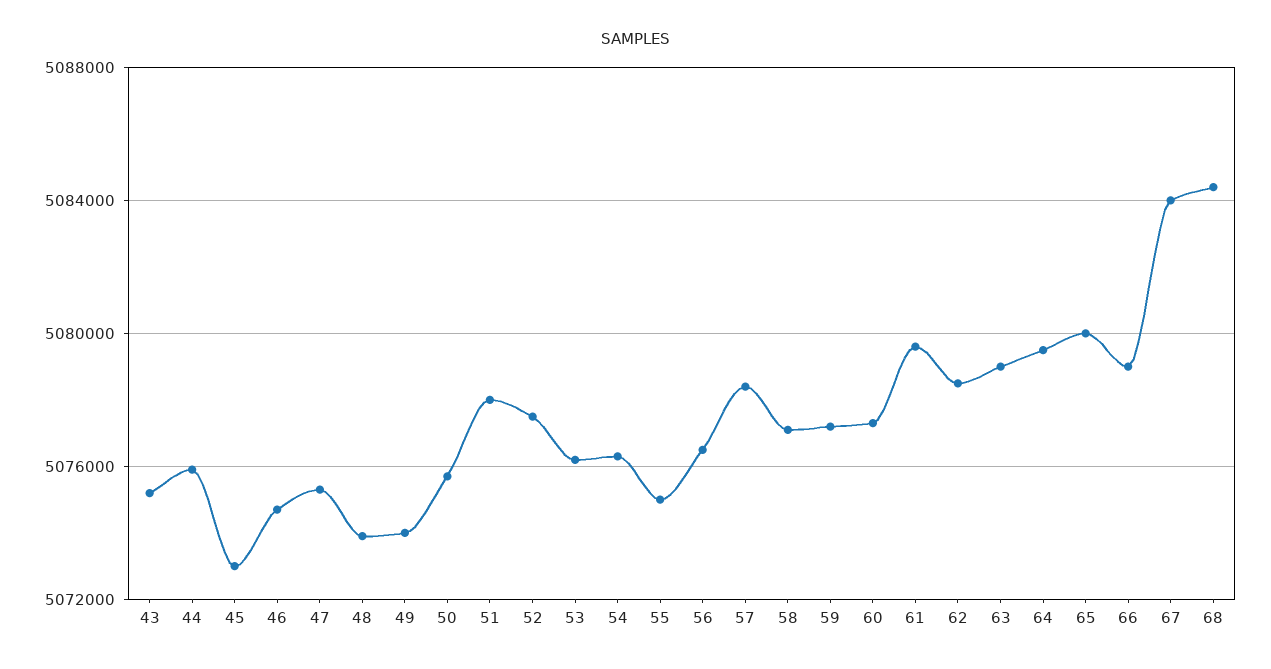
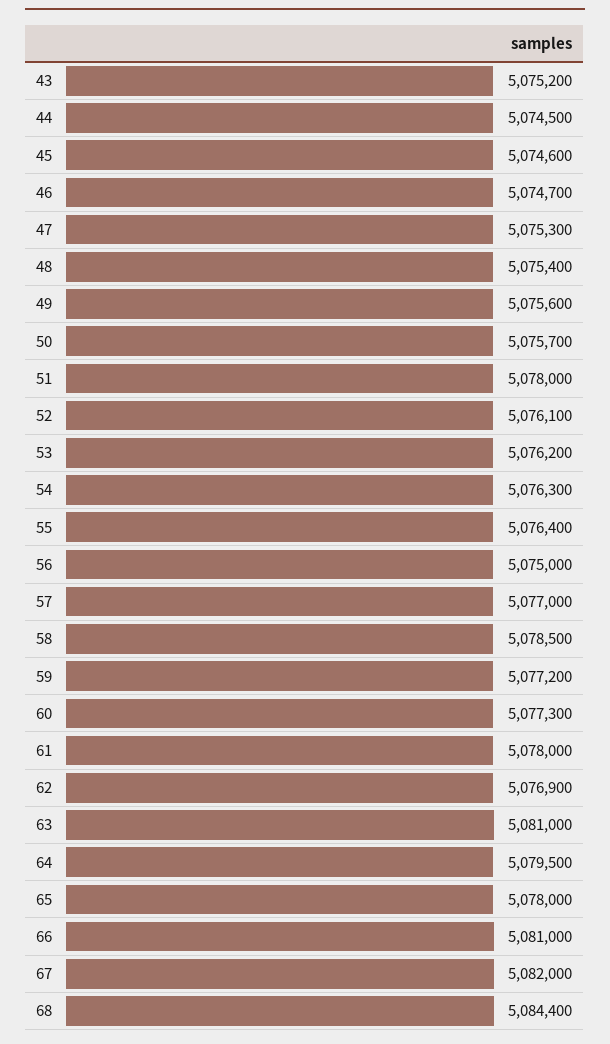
  {
    "43": 5075200,
-   "44": 5076000,
+   "44": 5074500,
-   "45": 5073000,
+   "45": 5074600,
    "46": 5074700,
    "47": 5075300,
-   "48": 5074000,
+   "48": 5075400,
-   "49": 5074000,
+   "49": 5075600,
    "50": 5075700,
    "51": 5078000,
-   "52": 5077500,
+   "52": 5076100,
    "53": 5076200,
    "54": 5076300,
-   "55": 5075000,
+   "55": 5076400,
-   "56": 5076500,
+   "56": 5075000,
-   "57": 5078500,
+   "57": 5077000,
-   "58": 5077000,
+   "58": 5078500,
    "59": 5077200,
    "60": 5077300,
-   "61": 5079500,
+   "61": 5078000,
-   "62": 5078500,
+   "62": 5076900,
-   "63": 5079000,
+   "63": 5081000,
    "64": 5079500,
-   "65": 5080000,
+   "65": 5078000,
-   "66": 5079000,
+   "66": 5081000,
-   "67": 5084000,
+   "67": 5082000,
    "68": 5084400
  }

